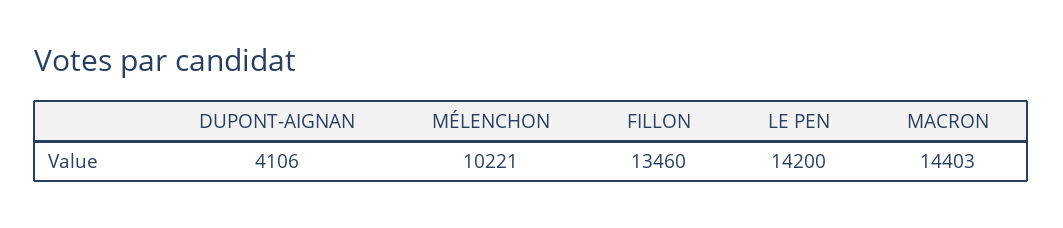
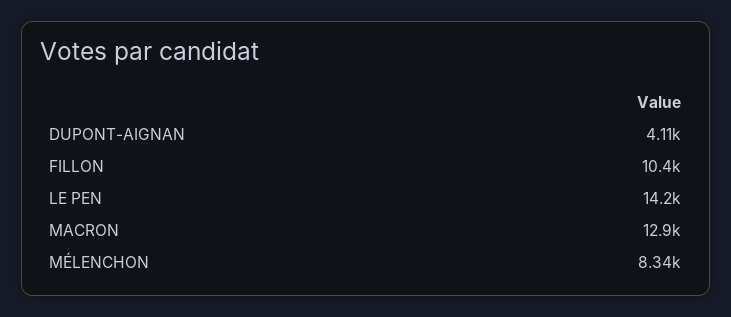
  {
    "DUPONT-AIGNAN": 4106,
-   "MÉLENCHON": 10221,
+   "MÉLENCHON": 8340,
-   "FILLON": 13460,
+   "FILLON": 10400,
    "LE PEN": 14200,
-   "MACRON": 14403
+   "MACRON": 12900
  }

